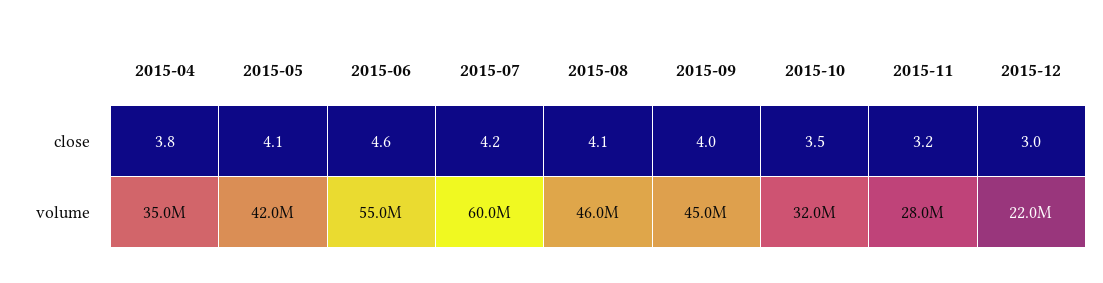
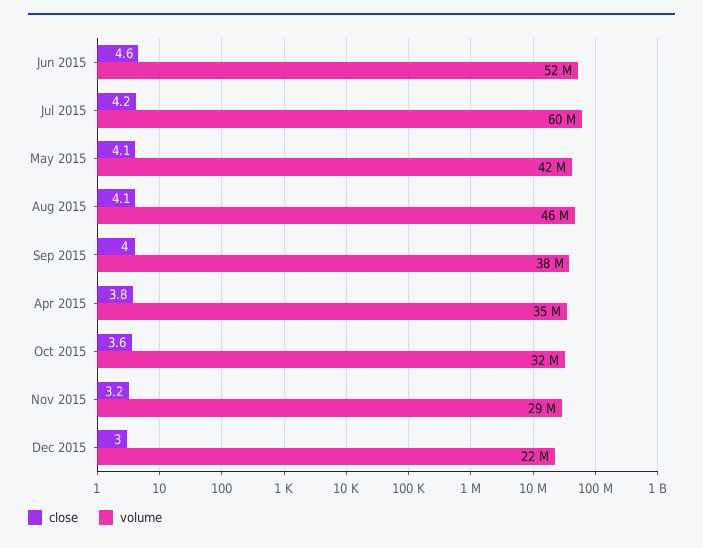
  {
    "close": {
      "2015-04": 3.8,
      "2015-05": 4.1,
      "2015-06": 4.6,
      "2015-07": 4.2,
      "2015-08": 4.1,
      "2015-09": 4,
-     "2015-10": 3.5,
+     "2015-10": 3.6,
      "2015-11": 3.2,
      "2015-12": 3
    },
    "volume": {
      "2015-04": 35000000,
      "2015-05": 42000000,
-     "2015-06": 55000000,
+     "2015-06": 52000000,
      "2015-07": 60000000,
      "2015-08": 46000000,
-     "2015-09": 45000000,
+     "2015-09": 38000000,
      "2015-10": 32000000,
-     "2015-11": 28000000,
+     "2015-11": 29000000,
      "2015-12": 22000000
    }
  }

